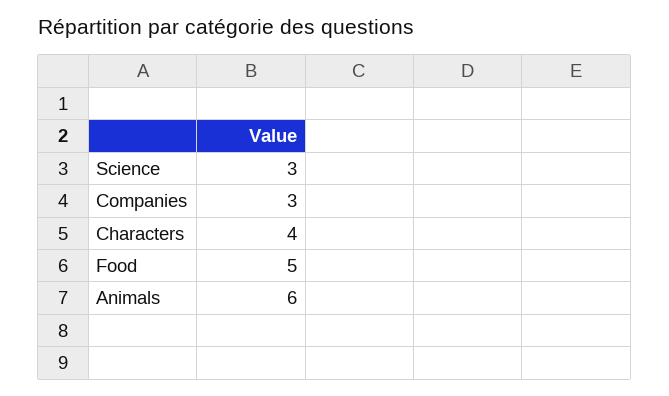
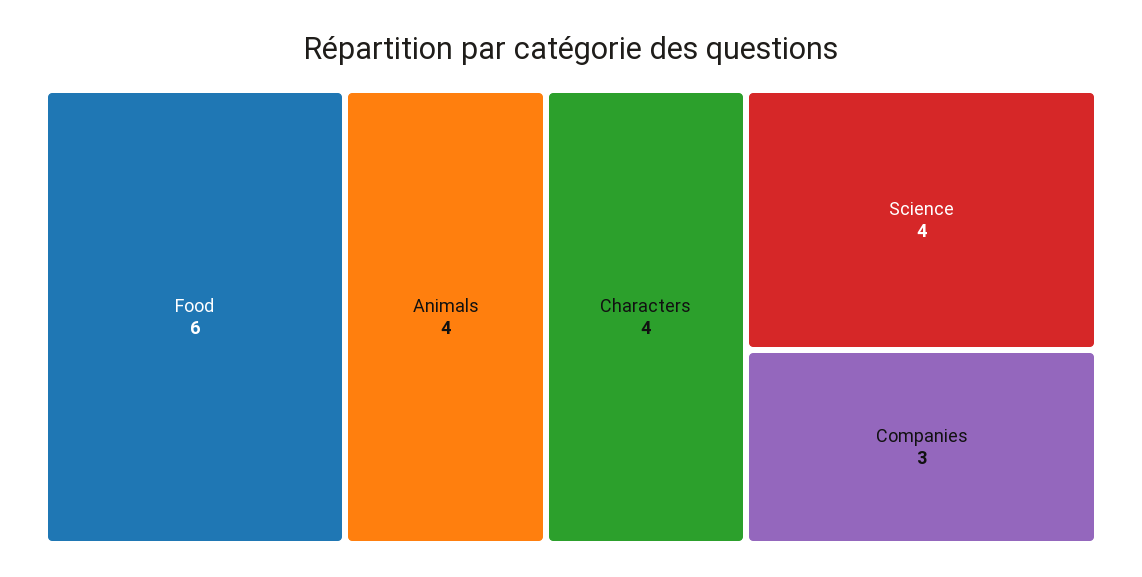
  {
-   "Science": 3,
+   "Science": 4,
    "Companies": 3,
    "Characters": 4,
-   "Food": 5,
+   "Food": 6,
-   "Animals": 6
+   "Animals": 4
  }

